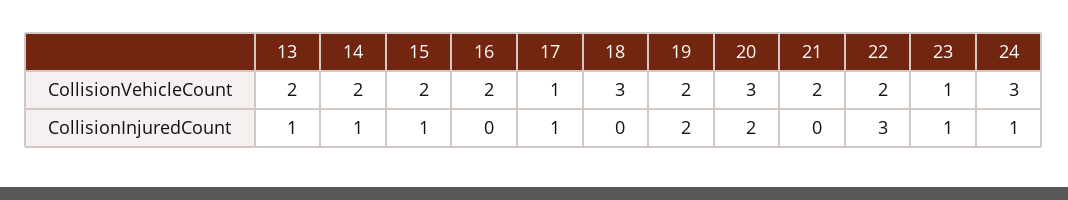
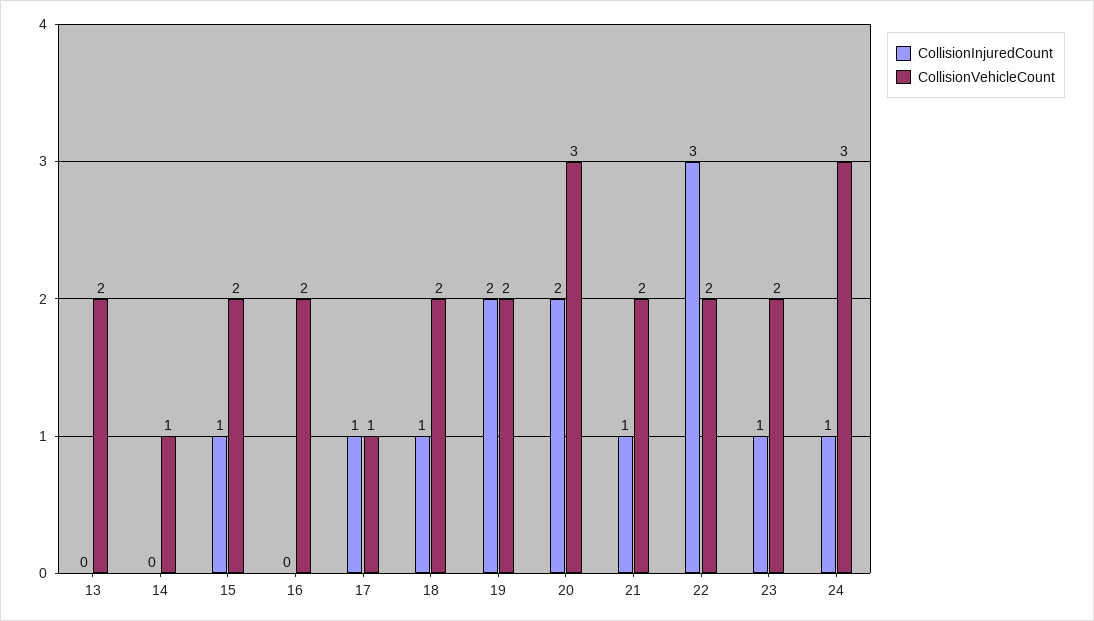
  {
    "CollisionVehicleCount": {
      "13": 2,
-     "14": 2,
+     "14": 1,
      "15": 2,
      "16": 2,
      "17": 1,
-     "18": 3,
+     "18": 2,
      "19": 2,
      "20": 3,
      "21": 2,
      "22": 2,
-     "23": 1,
+     "23": 2,
      "24": 3
    },
    "CollisionInjuredCount": {
-     "13": 1,
+     "13": 0,
-     "14": 1,
+     "14": 0,
      "15": 1,
      "16": 0,
      "17": 1,
-     "18": 0,
+     "18": 1,
      "19": 2,
      "20": 2,
-     "21": 0,
+     "21": 1,
      "22": 3,
      "23": 1,
      "24": 1
    }
  }

